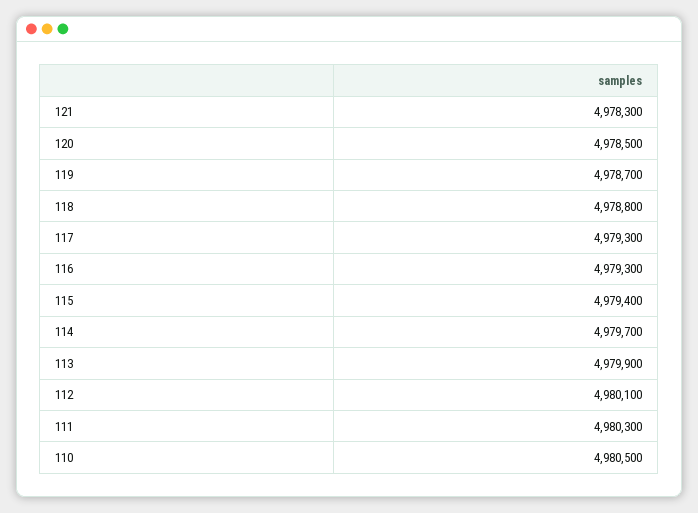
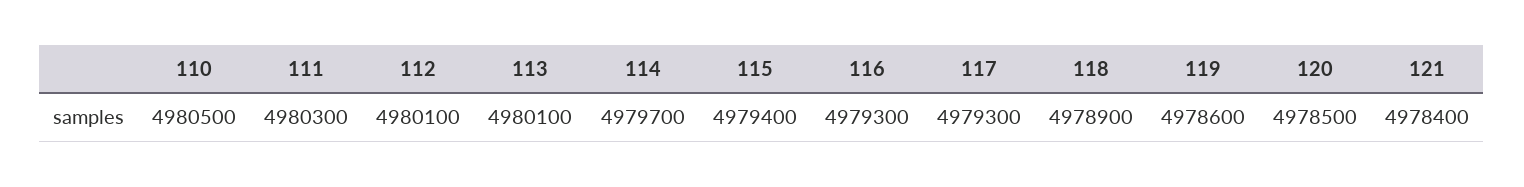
  {
-   "121": 4978300,
+   "121": 4978400,
    "120": 4978500,
-   "119": 4978700,
+   "119": 4978600,
-   "118": 4978800,
+   "118": 4978900,
    "117": 4979300,
    "116": 4979300,
    "115": 4979400,
    "114": 4979700,
-   "113": 4979900,
+   "113": 4980100,
    "112": 4980100,
    "111": 4980300,
    "110": 4980500
  }

